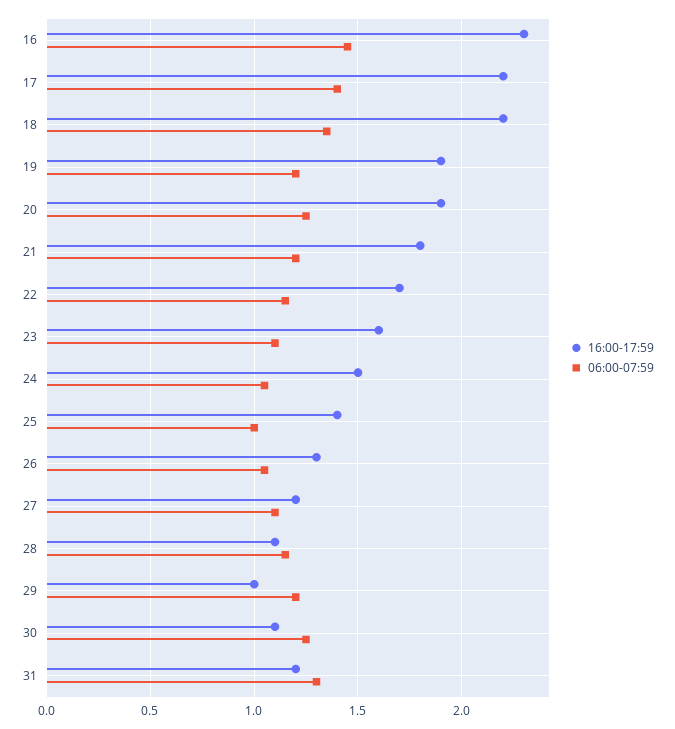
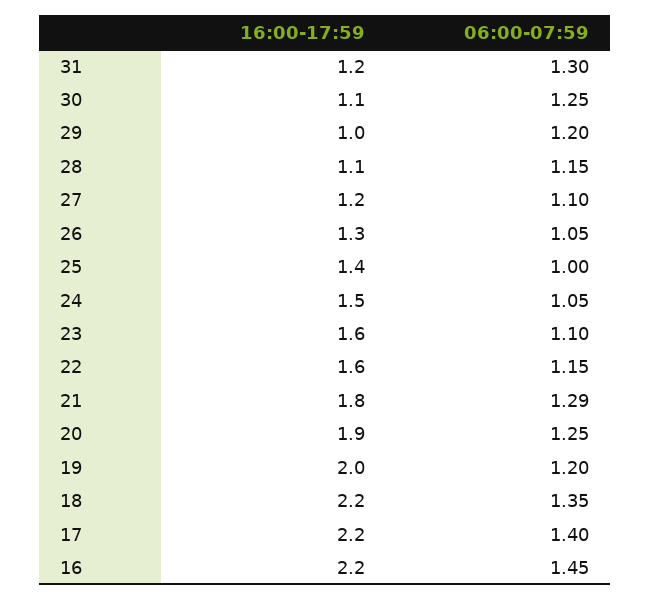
  {
    "16:00-17:59": {
-     "16": 2.3,
+     "16": 2.2,
      "17": 2.2,
      "18": 2.2,
-     "19": 1.9,
+     "19": 2,
      "20": 1.9,
      "21": 1.8,
-     "22": 1.7,
+     "22": 1.6,
      "23": 1.6,
      "24": 1.5,
      "25": 1.4,
      "26": 1.3,
      "27": 1.2,
      "28": 1.1,
      "29": 1,
      "30": 1.1,
      "31": 1.2
    },
    "06:00-07:59": {
      "16": 1.45,
      "17": 1.4,
      "18": 1.35,
      "19": 1.2,
      "20": 1.25,
-     "21": 1.2,
+     "21": 1.29,
      "22": 1.15,
      "23": 1.1,
      "24": 1.05,
      "25": 1,
      "26": 1.05,
      "27": 1.1,
      "28": 1.15,
      "29": 1.2,
      "30": 1.25,
      "31": 1.3
    }
  }

